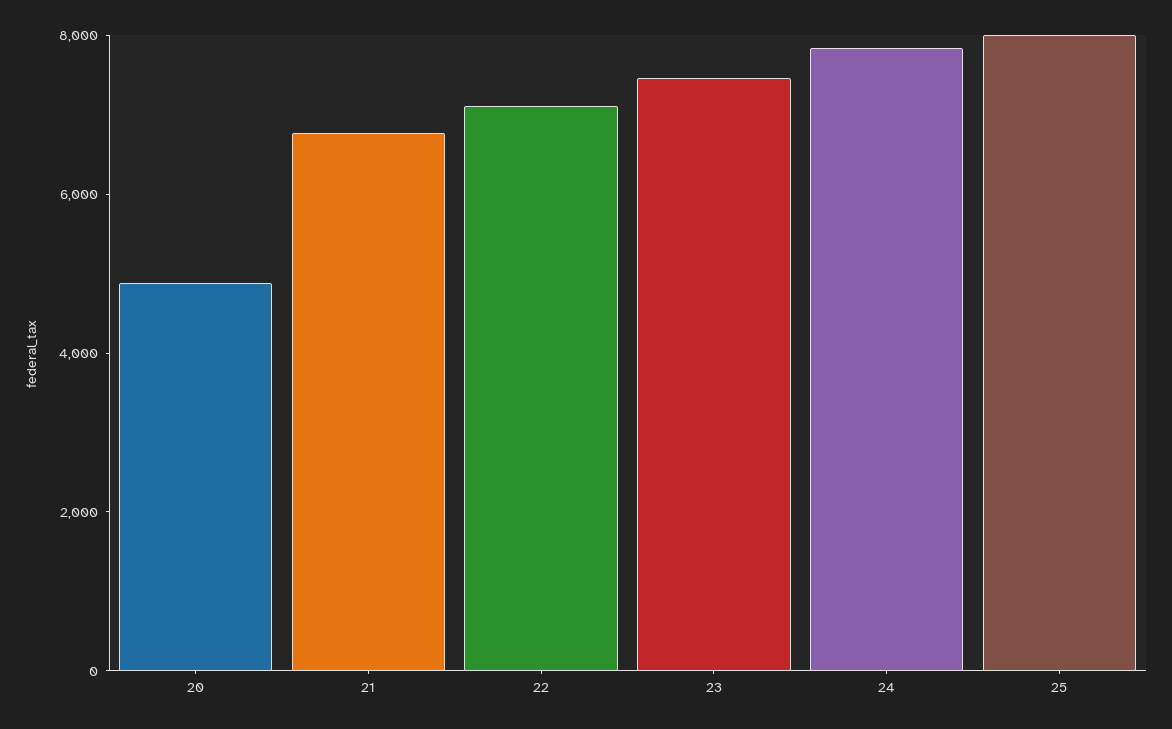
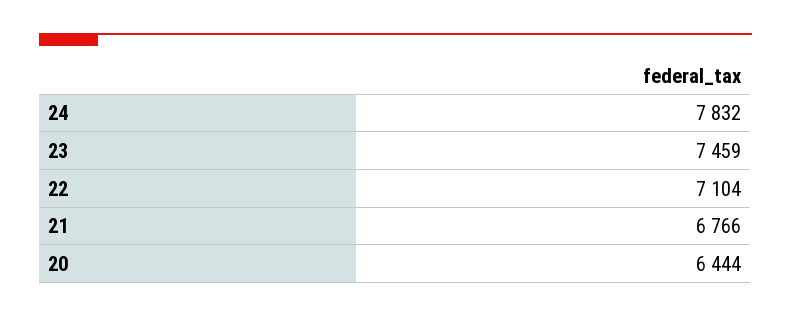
  {
-   "20": 5000,
+   "20": 6444,
    "21": 6766,
    "22": 7104,
    "23": 7459,
-   "24": 7832,
+   "24": 7832
-   "25": 8000
  }

